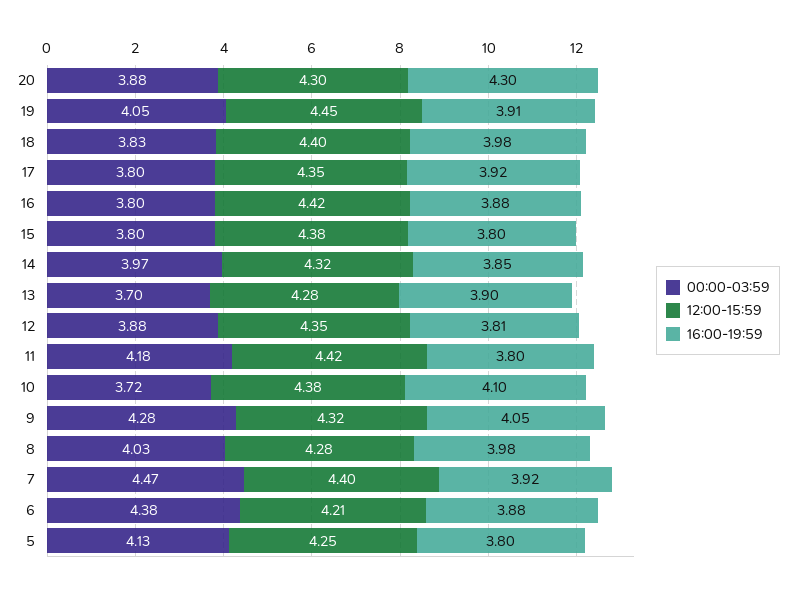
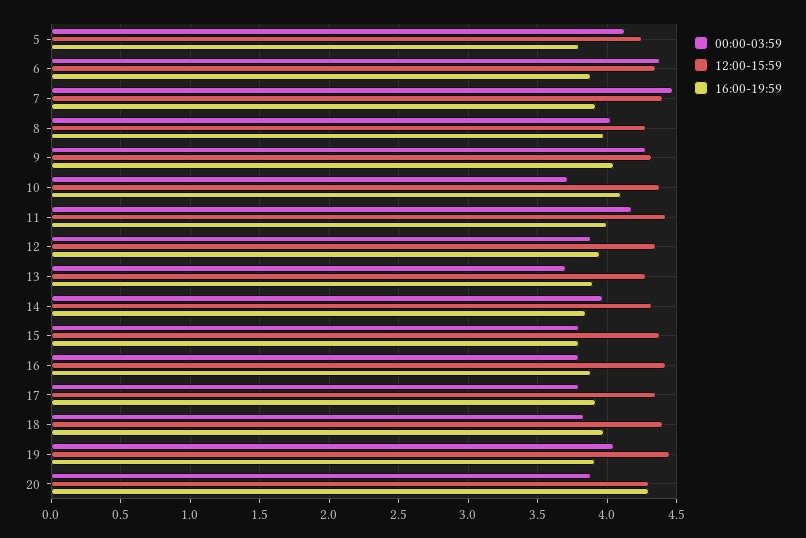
  {
    "00:00-03:59": {
      "20": 3.88,
      "19": 4.05,
      "18": 3.83,
      "17": 3.8,
      "16": 3.8,
      "15": 3.8,
      "14": 3.97,
      "13": 3.7,
      "12": 3.88,
      "11": 4.18,
      "10": 3.72,
      "9": 4.28,
      "8": 4.03,
      "7": 4.47,
      "6": 4.38,
      "5": 4.13
    },
    "12:00-15:59": {
      "20": 4.3,
      "19": 4.45,
      "18": 4.4,
      "17": 4.35,
      "16": 4.42,
      "15": 4.38,
      "14": 4.32,
      "13": 4.28,
      "12": 4.35,
      "11": 4.42,
      "10": 4.38,
      "9": 4.32,
      "8": 4.28,
      "7": 4.4,
-     "6": 4.21,
+     "6": 4.35,
      "5": 4.25
    },
    "16:00-19:59": {
      "20": 4.3,
      "19": 3.91,
      "18": 3.98,
      "17": 3.92,
      "16": 3.88,
      "15": 3.8,
      "14": 3.85,
      "13": 3.9,
-     "12": 3.81,
+     "12": 3.95,
-     "11": 3.8,
+     "11": 4,
      "10": 4.1,
      "9": 4.05,
      "8": 3.98,
      "7": 3.92,
      "6": 3.88,
      "5": 3.8
    }
  }

